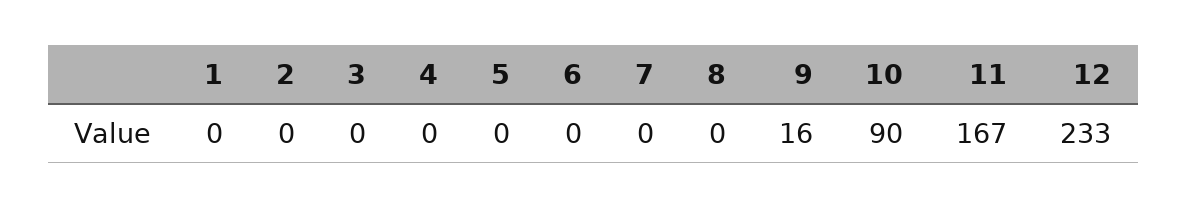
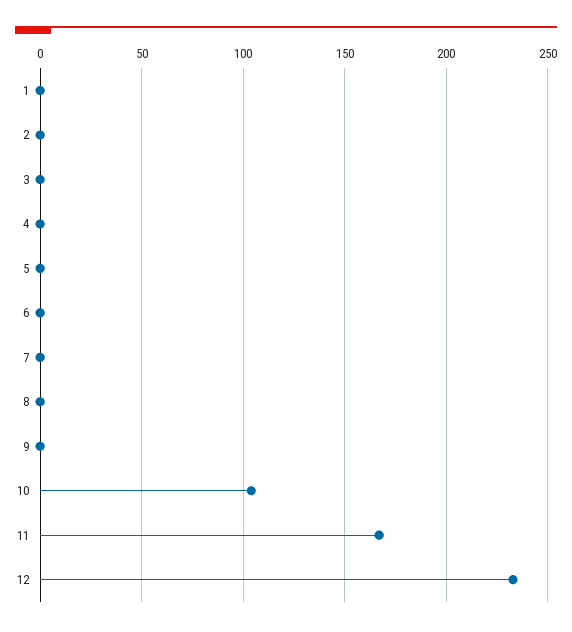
  {
    "1": 0,
    "2": 0,
    "3": 0,
    "4": 0,
    "5": 0,
    "6": 0,
    "7": 0,
    "8": 0,
-   "9": 16,
+   "9": 0,
-   "10": 90,
+   "10": 105,
    "11": 167,
    "12": 233
  }

